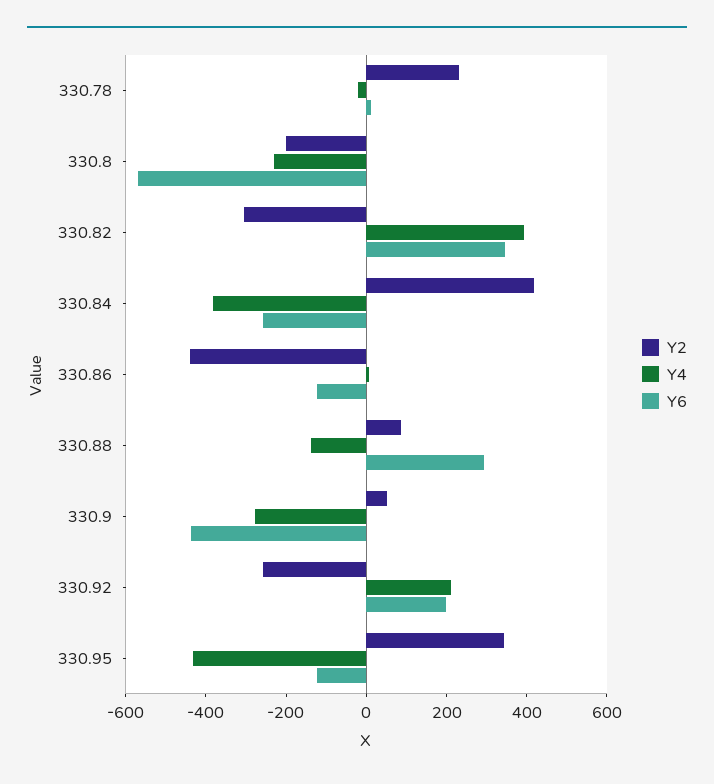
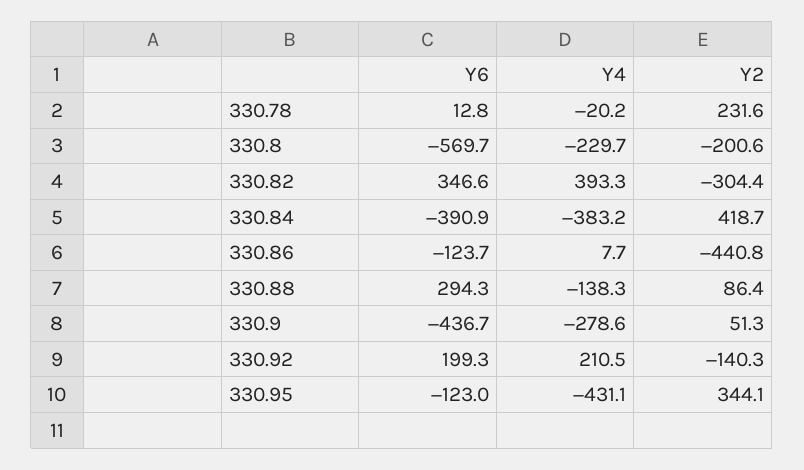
  {
    "Y2": {
      "330.78": 231.6,
      "330.8": -200.6,
      "330.82": -304.4,
      "330.84": 418.7,
      "330.86": -440.8,
      "330.88": 86.4,
      "330.9": 51.3,
-     "330.92": -250,
+     "330.92": -140.3,
      "330.95": 344.1
    },
    "Y4": {
      "330.78": -20.2,
      "330.8": -229.7,
      "330.82": 393.3,
      "330.84": -383.2,
      "330.86": 7.7,
      "330.88": -138.3,
      "330.9": -278.6,
      "330.92": 210.5,
      "330.95": -431.1
    },
    "Y6": {
      "330.78": 12.8,
      "330.8": -569.7,
      "330.82": 346.6,
-     "330.84": -250,
+     "330.84": -390.9,
      "330.86": -123.7,
      "330.88": 294.3,
      "330.9": -436.7,
      "330.92": 199.3,
      "330.95": -123
    }
  }

